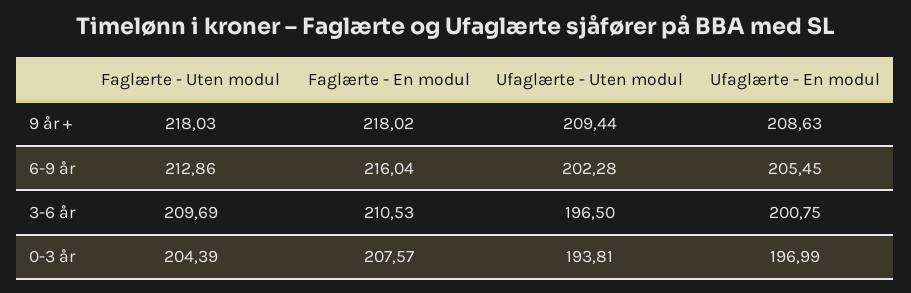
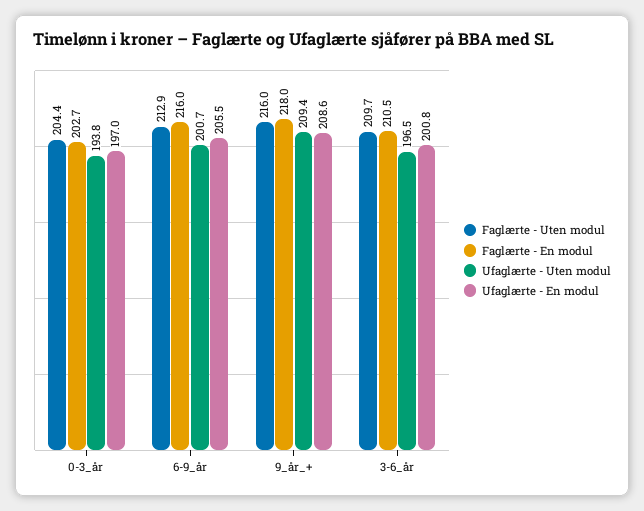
  {
    "Faglærte - Uten modul": {
-     "9 år +": 218.03,
+     "9 år +": 216,
      "6-9 år": 212.86,
      "3-6 år": 209.69,
      "0-3 år": 204.39
    },
    "Faglærte - En modul": {
      "9 år +": 218.02,
      "6-9 år": 216.04,
      "3-6 år": 210.53,
-     "0-3 år": 207.57
+     "0-3 år": 202.7
    },
    "Ufaglærte - Uten modul": {
      "9 år +": 209.44,
-     "6-9 år": 202.28,
+     "6-9 år": 200.7,
      "3-6 år": 196.5,
      "0-3 år": 193.81
    },
    "Ufaglærte - En modul": {
      "9 år +": 208.63,
      "6-9 år": 205.45,
      "3-6 år": 200.75,
      "0-3 år": 196.99
    }
  }

